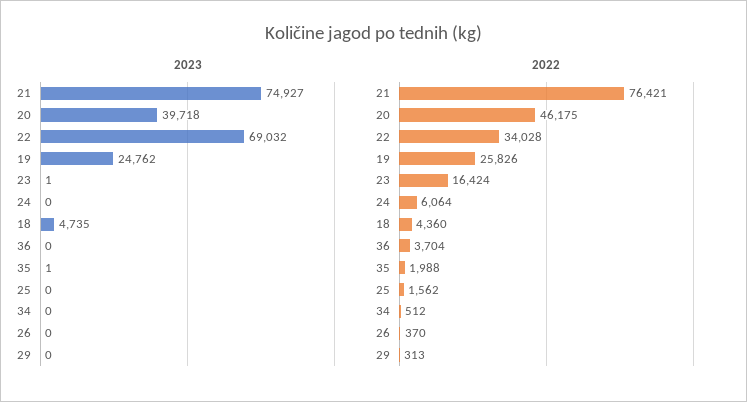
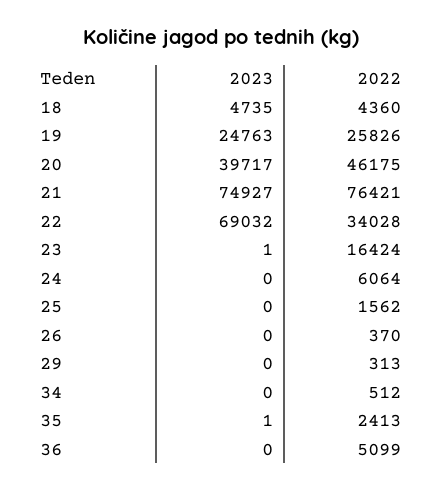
  {
    "2023": {
      "21": 74927,
-     "20": 39718,
+     "20": 39717,
      "22": 69032,
-     "19": 24762,
+     "19": 24763,
      "23": 1,
      "24": 0,
      "18": 4735,
      "36": 0,
      "35": 1,
      "25": 0,
      "34": 0,
      "26": 0,
      "29": 0
    },
    "2022": {
      "21": 76421,
      "20": 46175,
      "22": 34028,
      "19": 25826,
      "23": 16424,
      "24": 6064,
      "18": 4360,
-     "36": 3704,
+     "36": 5099,
-     "35": 1988,
+     "35": 2413,
      "25": 1562,
      "34": 512,
      "26": 370,
      "29": 313
    }
  }

